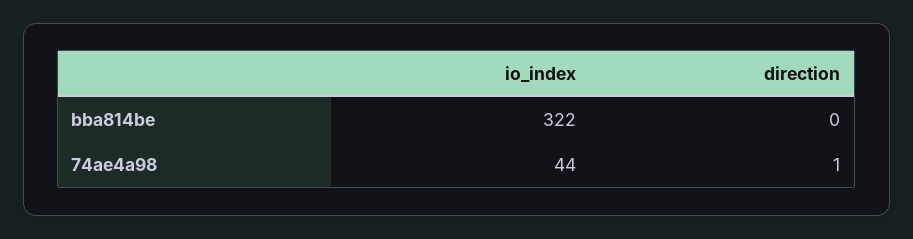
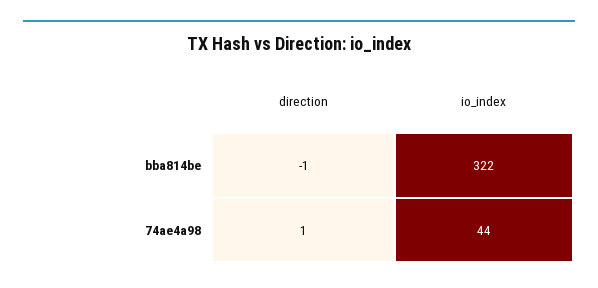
  {
    "io_index": {
      "bba814be": 322,
      "74ae4a98": 44
    },
    "direction": {
-     "bba814be": 0,
+     "bba814be": -1,
      "74ae4a98": 1
    }
  }

